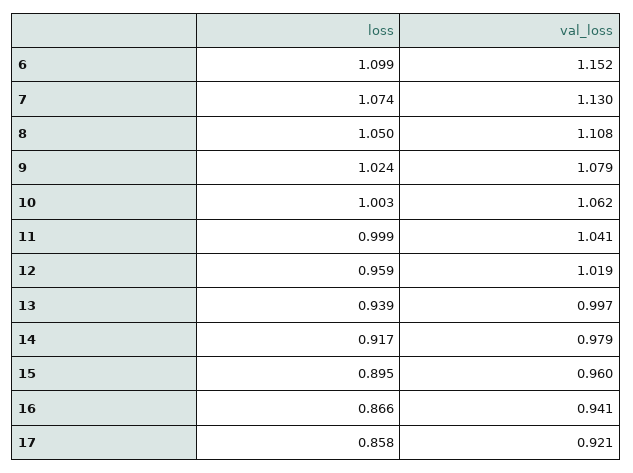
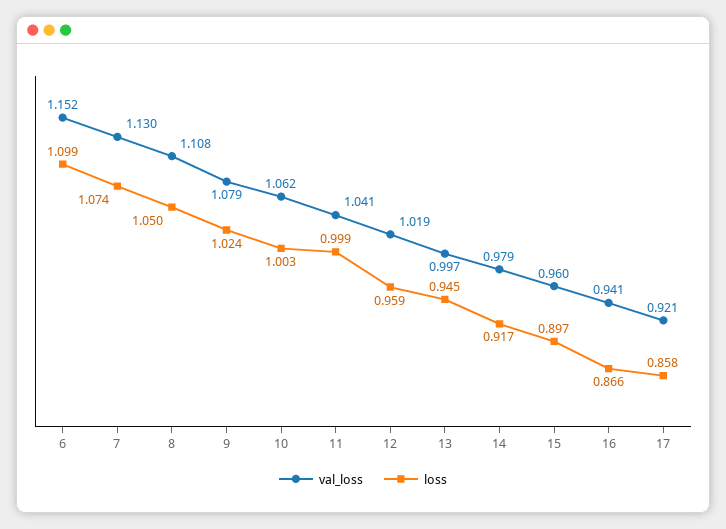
  {
    "loss": {
      "6": 1.099,
      "7": 1.074,
      "8": 1.05,
      "9": 1.024,
      "10": 1.003,
      "11": 0.999,
      "12": 0.959,
-     "13": 0.939,
+     "13": 0.945,
      "14": 0.917,
-     "15": 0.895,
+     "15": 0.897,
      "16": 0.866,
      "17": 0.858
    },
    "val_loss": {
      "6": 1.152,
      "7": 1.13,
      "8": 1.108,
      "9": 1.079,
      "10": 1.062,
      "11": 1.041,
      "12": 1.019,
      "13": 0.997,
      "14": 0.979,
      "15": 0.96,
      "16": 0.941,
      "17": 0.921
    }
  }

